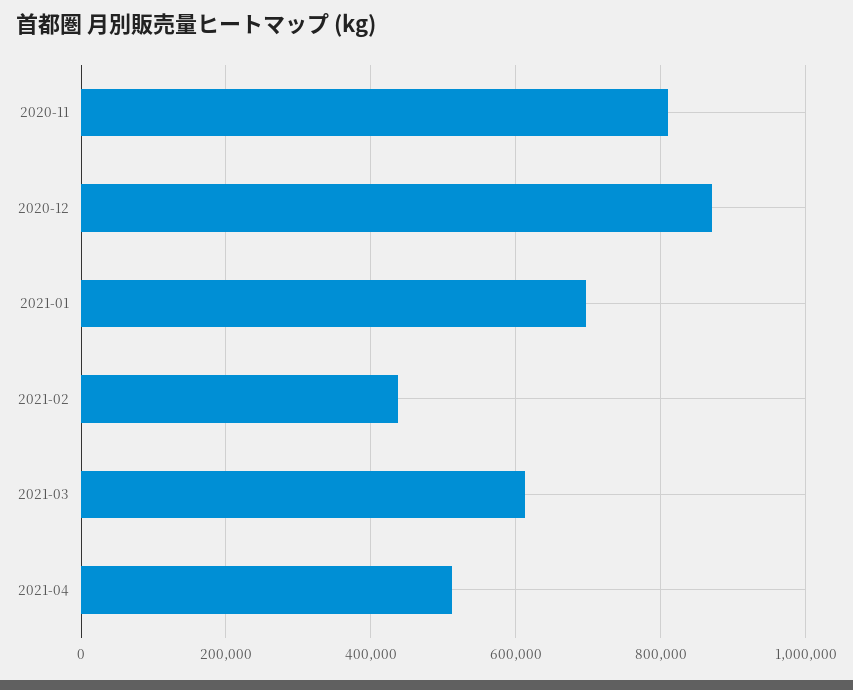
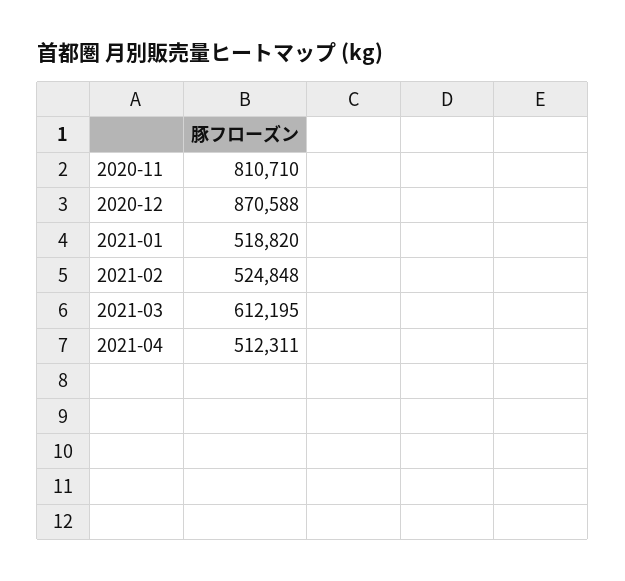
  {
    "2020-11": 810710,
    "2020-12": 870588,
-   "2021-01": 700000,
+   "2021-01": 518820,
-   "2021-02": 440000,
+   "2021-02": 524848,
    "2021-03": 612195,
    "2021-04": 512311
  }

